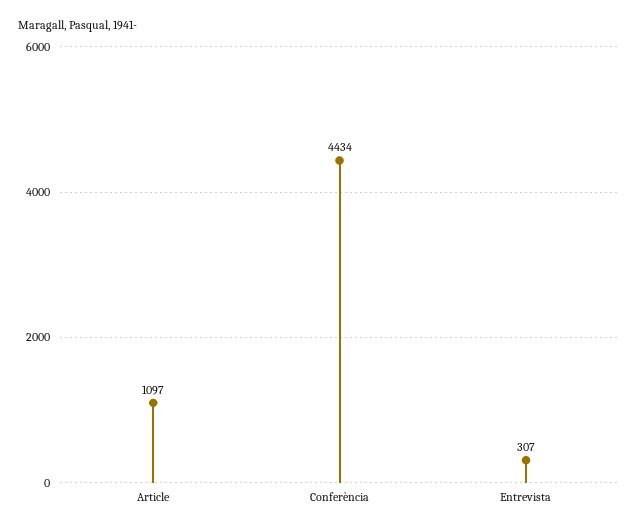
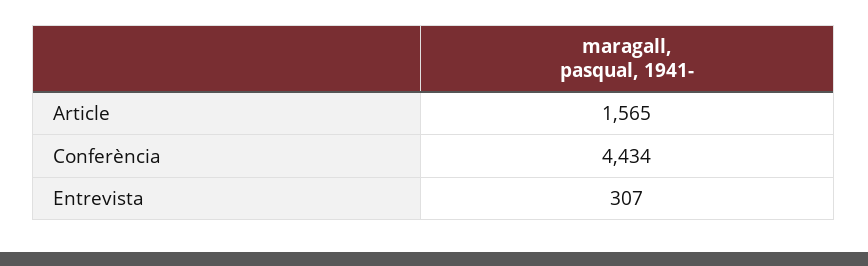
  {
-   "Article": 1097,
+   "Article": 1565,
    "Conferència": 4434,
    "Entrevista": 307
  }

